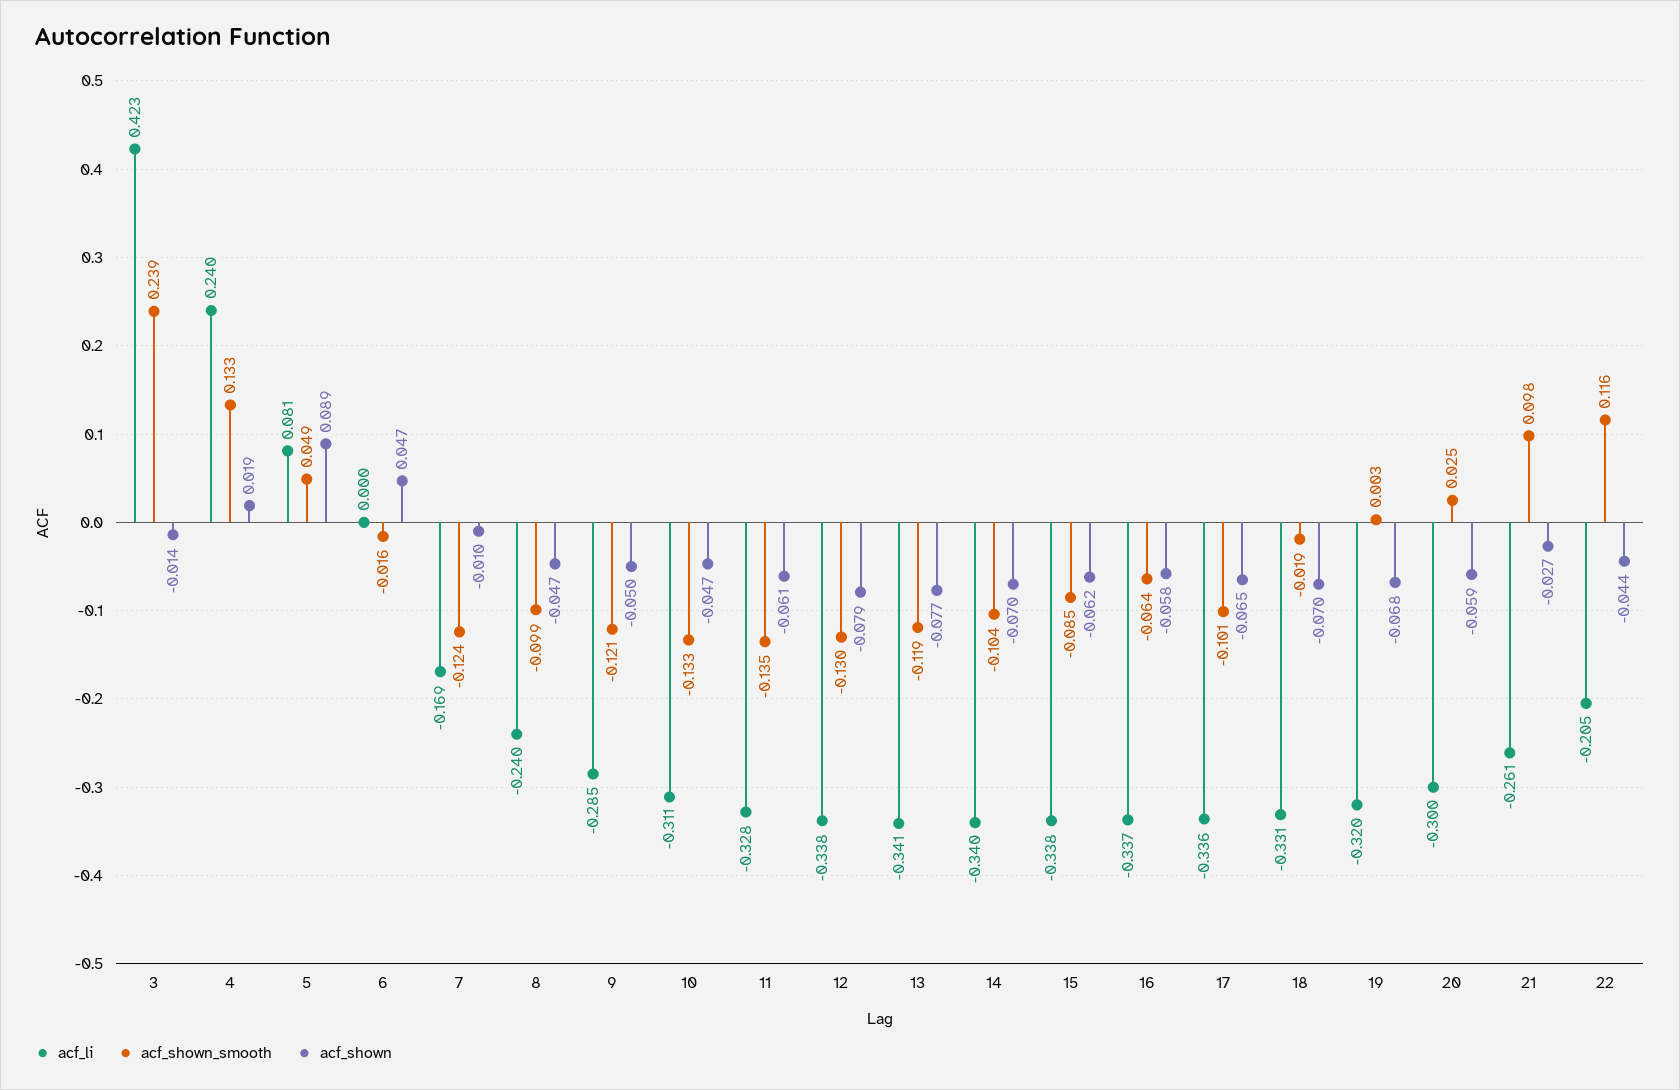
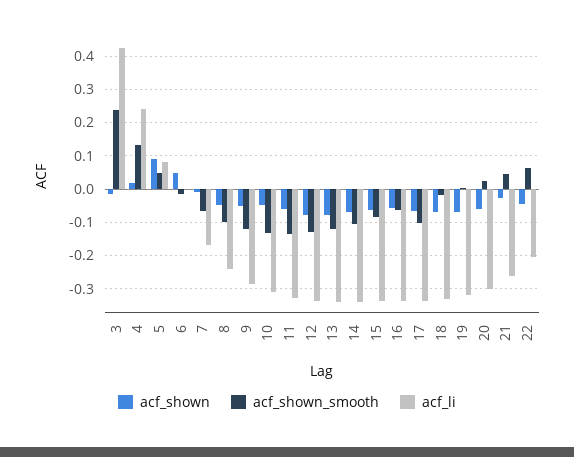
  {
    "acf_li": {
      "3": 0.423,
      "4": 0.24,
      "5": 0.081,
      "6": 0,
      "7": -0.169,
      "8": -0.24,
      "9": -0.285,
      "10": -0.311,
      "11": -0.328,
      "12": -0.338,
      "13": -0.341,
      "14": -0.34,
      "15": -0.338,
      "16": -0.337,
      "17": -0.336,
      "18": -0.331,
      "19": -0.32,
      "20": -0.3,
      "21": -0.261,
      "22": -0.205
    },
    "acf_shown_smooth": {
      "3": 0.239,
      "4": 0.133,
      "5": 0.049,
      "6": -0.016,
-     "7": -0.124,
+     "7": -0.06,
      "8": -0.099,
      "9": -0.121,
      "10": -0.133,
      "11": -0.135,
      "12": -0.13,
      "13": -0.119,
      "14": -0.104,
      "15": -0.085,
      "16": -0.064,
      "17": -0.101,
      "18": -0.019,
      "19": 0.003,
      "20": 0.025,
-     "21": 0.098,
+     "21": 0.04,
-     "22": 0.116
+     "22": 0.06
    },
    "acf_shown": {
      "3": -0.014,
      "4": 0.019,
      "5": 0.089,
      "6": 0.047,
      "7": -0.01,
      "8": -0.047,
      "9": -0.05,
      "10": -0.047,
      "11": -0.061,
      "12": -0.079,
      "13": -0.077,
      "14": -0.07,
      "15": -0.062,
      "16": -0.058,
      "17": -0.065,
      "18": -0.07,
      "19": -0.068,
      "20": -0.059,
      "21": -0.027,
      "22": -0.044
    }
  }

